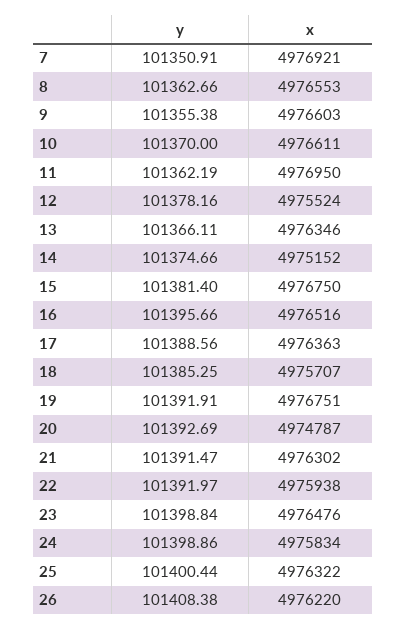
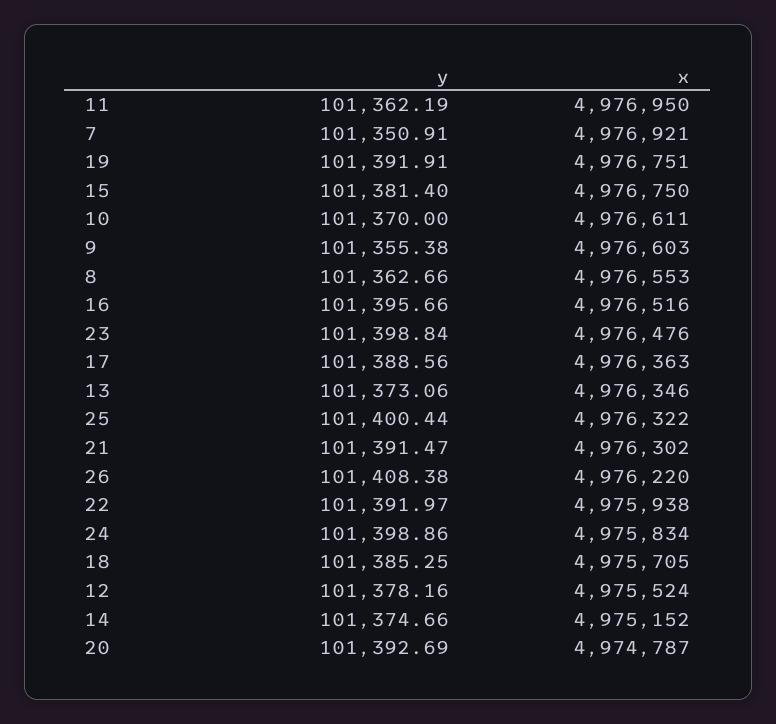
  {
    "y": {
      "7": 101350.91,
      "8": 101362.66,
      "9": 101355.38,
      "10": 101370,
      "11": 101362.19,
      "12": 101378.16,
-     "13": 101366.11,
+     "13": 101373.06,
      "14": 101374.66,
      "15": 101381.4,
      "16": 101395.66,
      "17": 101388.56,
      "18": 101385.25,
      "19": 101391.91,
      "20": 101392.69,
      "21": 101391.47,
      "22": 101391.97,
      "23": 101398.84,
      "24": 101398.86,
      "25": 101400.44,
      "26": 101408.38
    },
    "x": {
      "7": 4976921,
      "8": 4976553,
      "9": 4976603,
      "10": 4976611,
      "11": 4976950,
      "12": 4975524,
      "13": 4976346,
      "14": 4975152,
      "15": 4976750,
      "16": 4976516,
      "17": 4976363,
-     "18": 4975707,
+     "18": 4975705,
      "19": 4976751,
      "20": 4974787,
      "21": 4976302,
      "22": 4975938,
      "23": 4976476,
      "24": 4975834,
      "25": 4976322,
      "26": 4976220
    }
  }

